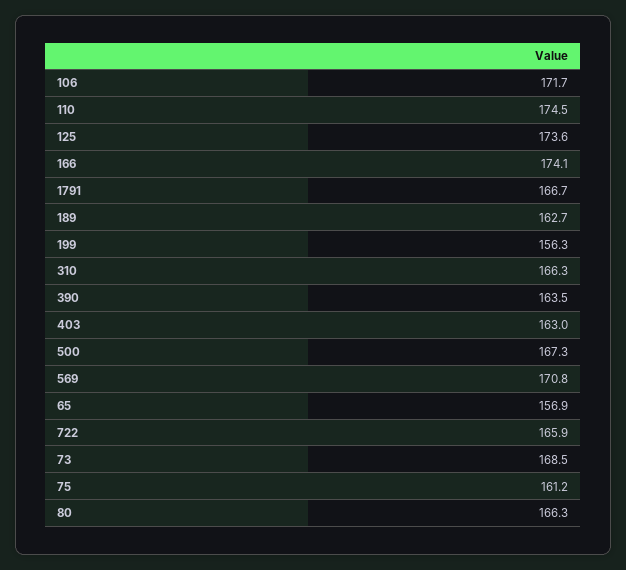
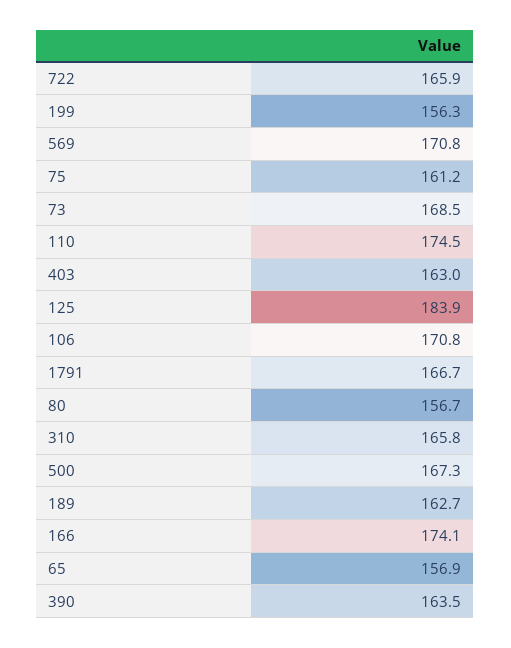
  {
-   "106": 171.7,
+   "106": 170.8,
    "110": 174.5,
-   "125": 173.6,
+   "125": 183.9,
    "166": 174.1,
    "1791": 166.7,
    "189": 162.7,
    "199": 156.3,
-   "310": 166.3,
+   "310": 165.8,
    "390": 163.5,
    "403": 163,
    "500": 167.3,
    "569": 170.8,
    "65": 156.9,
    "722": 165.9,
    "73": 168.5,
    "75": 161.2,
-   "80": 166.3
+   "80": 156.7
  }

